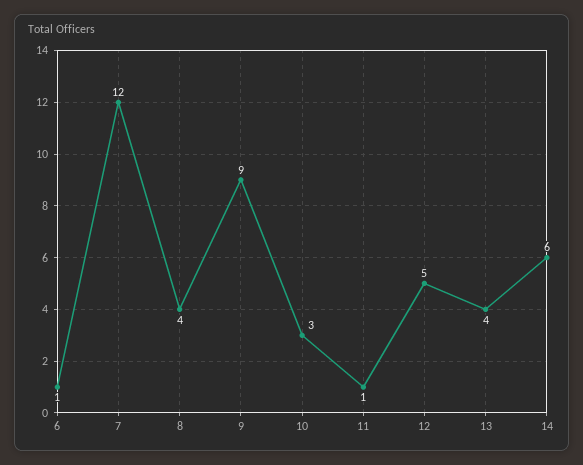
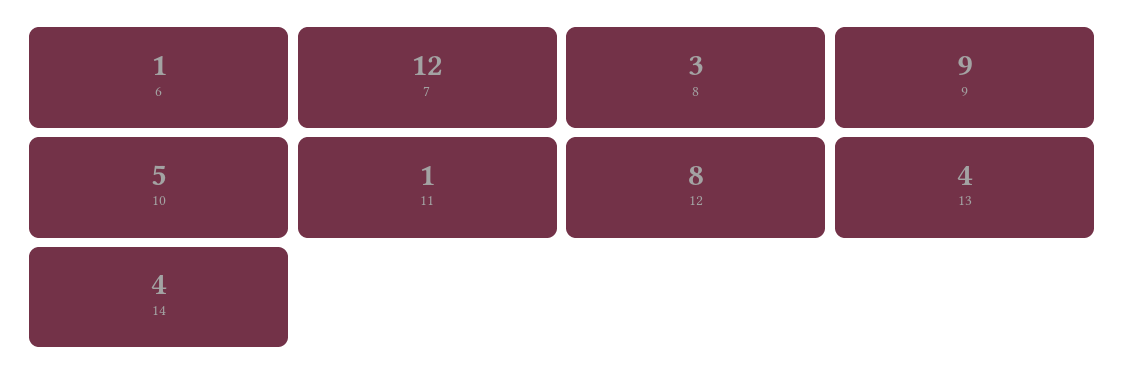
  {
    "6": 1,
    "7": 12,
-   "8": 4,
+   "8": 3,
    "9": 9,
-   "10": 3,
+   "10": 5,
    "11": 1,
-   "12": 5,
+   "12": 8,
    "13": 4,
-   "14": 6
+   "14": 4
  }

